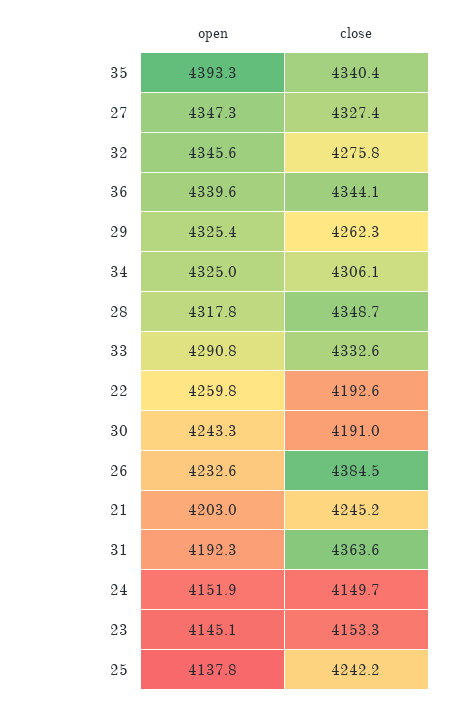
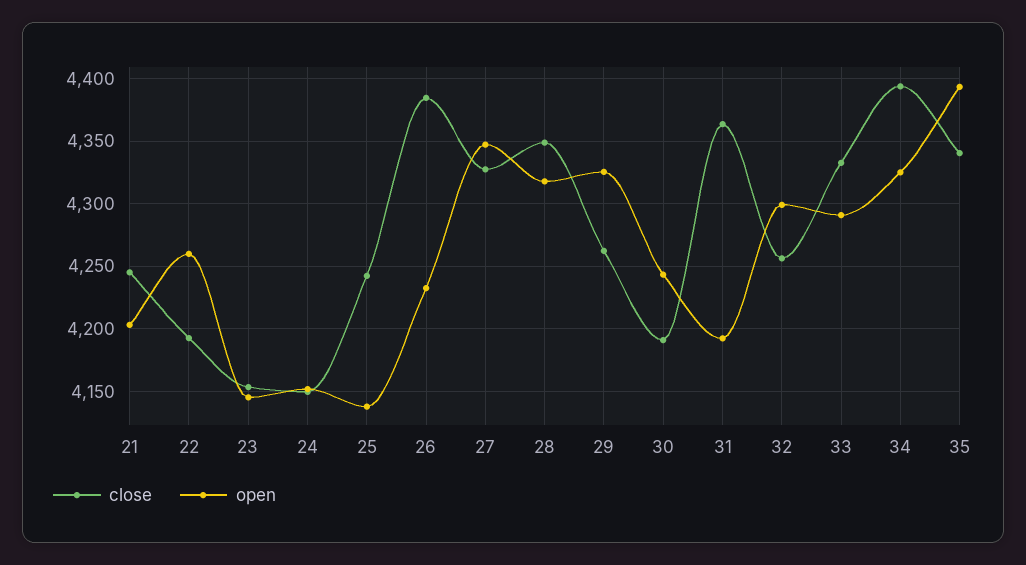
  {
    "open": {
      "35": 4393.3,
      "27": 4347.3,
-     "32": 4345.6,
+     "32": 4300,
-     "36": 4339.6,
      "29": 4325.4,
      "34": 4325,
      "28": 4317.8,
      "33": 4290.8,
      "22": 4259.8,
      "30": 4243.3,
      "26": 4232.6,
      "21": 4203,
      "31": 4192.3,
      "24": 4151.9,
      "23": 4145.1,
      "25": 4137.8
    },
    "close": {
      "35": 4340.4,
      "27": 4327.4,
-     "32": 4275.8,
+     "32": 4255,
-     "36": 4344.1,
      "29": 4262.3,
-     "34": 4306.1,
+     "34": 4395,
      "28": 4348.7,
      "33": 4332.6,
      "22": 4192.6,
      "30": 4191,
      "26": 4384.5,
      "21": 4245.2,
      "31": 4363.6,
      "24": 4149.7,
      "23": 4153.3,
      "25": 4242.2
    }
  }

